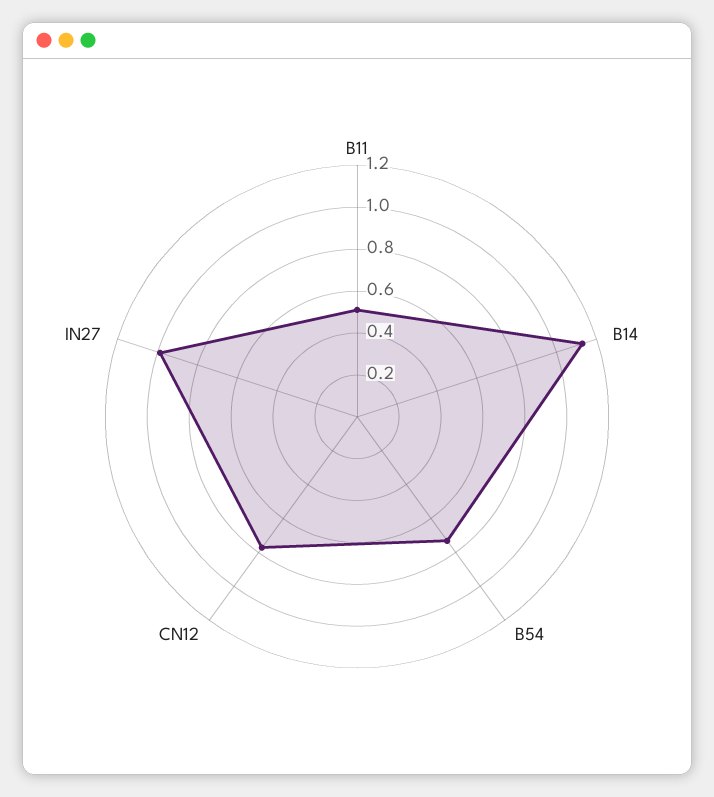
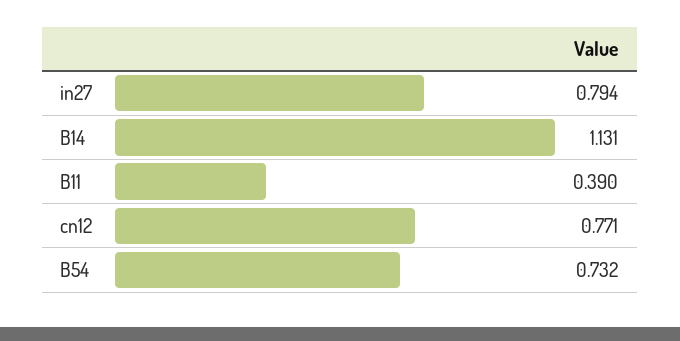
  {
-   "B11": 0.5,
+   "B11": 0.39,
    "B14": 1.131,
    "B54": 0.732,
    "CN12": 0.771,
-   "IN27": 1
+   "IN27": 0.794
  }

